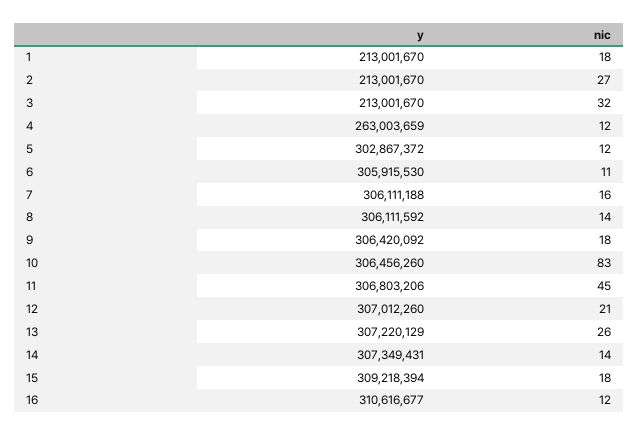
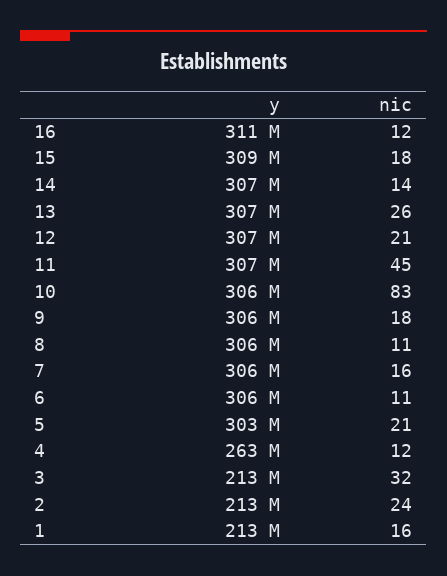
  {
    "y": {
      "1": 213001670,
      "2": 213001670,
      "3": 213001670,
      "4": 263003659,
      "5": 302867372,
      "6": 305915530,
      "7": 306111188,
      "8": 306111592,
      "9": 306420092,
      "10": 306456260,
      "11": 306803206,
      "12": 307012260,
      "13": 307220129,
      "14": 307349431,
      "15": 309218394,
      "16": 310616677
    },
    "nic": {
-     "1": 18,
+     "1": 16,
-     "2": 27,
+     "2": 24,
      "3": 32,
      "4": 12,
-     "5": 12,
+     "5": 21,
      "6": 11,
      "7": 16,
-     "8": 14,
+     "8": 11,
      "9": 18,
      "10": 83,
      "11": 45,
      "12": 21,
      "13": 26,
      "14": 14,
      "15": 18,
      "16": 12
    }
  }

